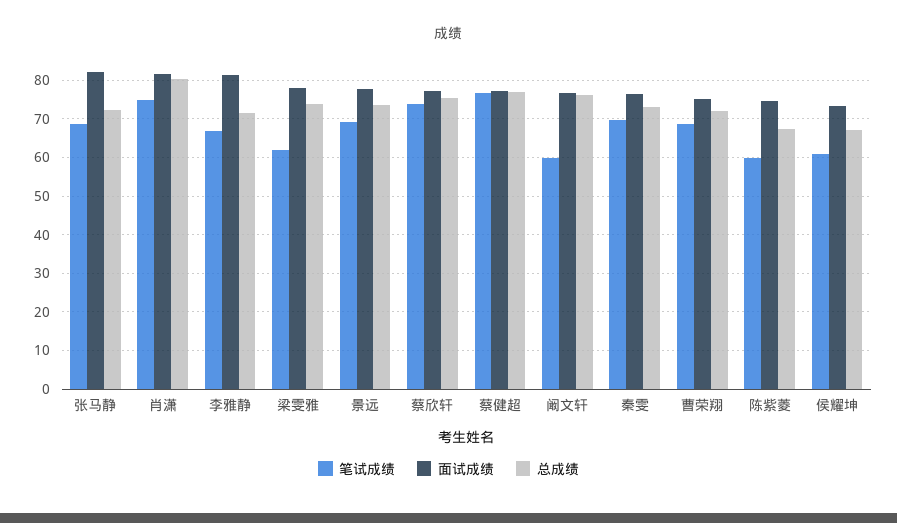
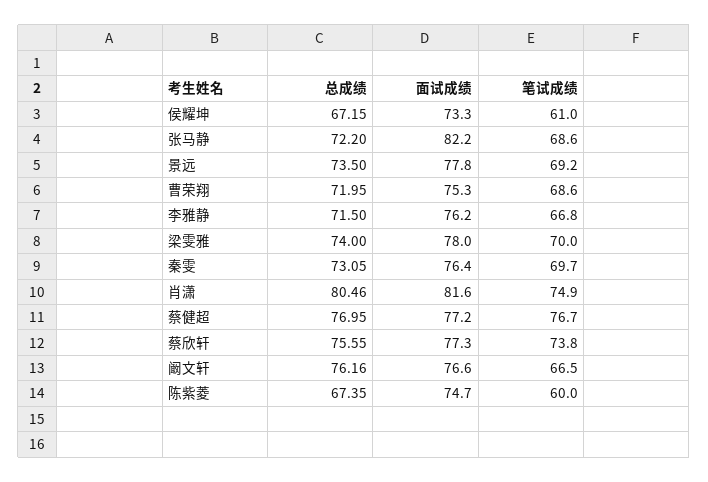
  {
    "笔试成绩": {
      "张马静": 68.6,
      "肖潇": 74.9,
      "李雅静": 66.8,
-     "梁雯雅": 62,
+     "梁雯雅": 70,
      "景远": 69.2,
      "蔡欣轩": 73.8,
      "蔡健超": 76.7,
-     "阚文轩": 60,
+     "阚文轩": 66.5,
      "秦雯": 69.7,
      "曹荣翔": 68.6,
      "陈紫菱": 60,
      "侯耀坤": 61
    },
    "面试成绩": {
      "张马静": 82.2,
      "肖潇": 81.6,
-     "李雅静": 82,
+     "李雅静": 76.2,
      "梁雯雅": 78,
      "景远": 77.8,
      "蔡欣轩": 77.3,
      "蔡健超": 77.2,
      "阚文轩": 76.6,
      "秦雯": 76.4,
      "曹荣翔": 75.3,
      "陈紫菱": 74.7,
      "侯耀坤": 73.3
    },
    "总成绩": {
      "张马静": 72.2,
      "肖潇": 80.46,
      "李雅静": 71.5,
      "梁雯雅": 74,
      "景远": 73.5,
      "蔡欣轩": 75.55,
      "蔡健超": 76.95,
      "阚文轩": 76.16,
      "秦雯": 73.05,
      "曹荣翔": 71.95,
      "陈紫菱": 67.35,
      "侯耀坤": 67.15
    }
  }

